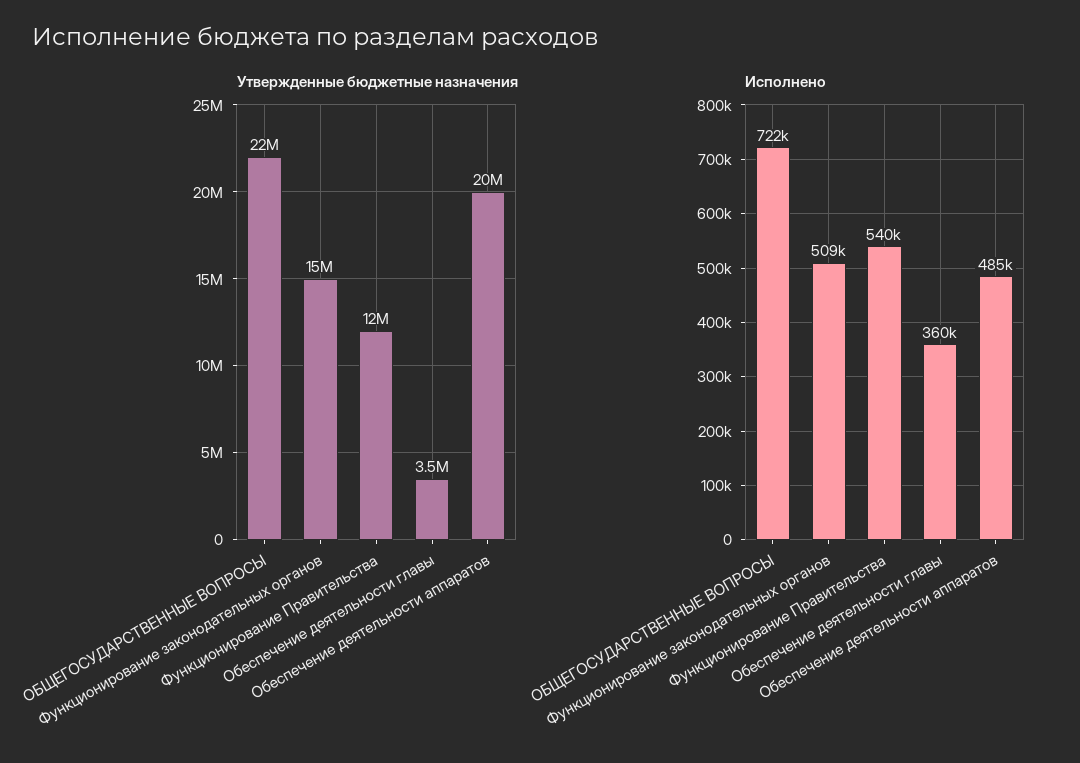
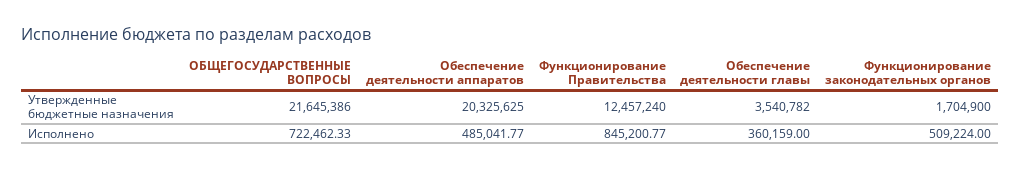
  {
    "Утвержденные бюджетные назначения": {
      "ОБЩЕГОСУДАРСТВЕННЫЕ ВОПРОСЫ": 21645386,
-     "Функционирование законодательных органов": 15000000,
+     "Функционирование законодательных органов": 1704900,
      "Функционирование Правительства": 12457240,
      "Обеспечение деятельности главы": 3540782,
      "Обеспечение деятельности аппаратов": 20325625
    },
    "Исполнено": {
      "ОБЩЕГОСУДАРСТВЕННЫЕ ВОПРОСЫ": 722462.33,
      "Функционирование законодательных органов": 509224,
-     "Функционирование Правительства": 540000,
+     "Функционирование Правительства": 845200.77,
      "Обеспечение деятельности главы": 360159,
      "Обеспечение деятельности аппаратов": 485041.77
    }
  }

